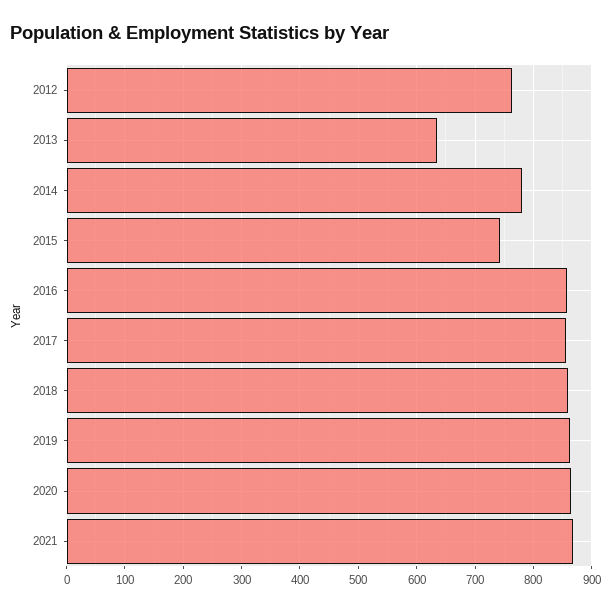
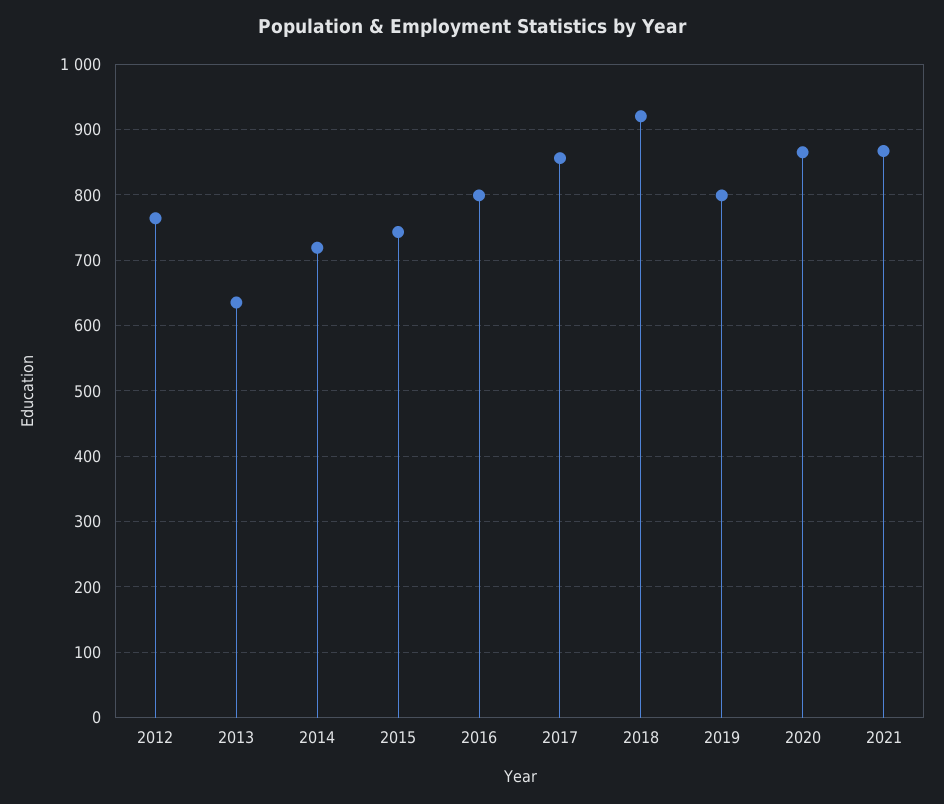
  {
    "2012": 760,
    "2013": 640,
-   "2014": 780,
+   "2014": 720,
    "2015": 740,
-   "2016": 860,
+   "2016": 800,
    "2017": 860,
-   "2018": 860,
+   "2018": 920,
-   "2019": 860,
+   "2019": 800,
    "2020": 870,
    "2021": 870
  }

